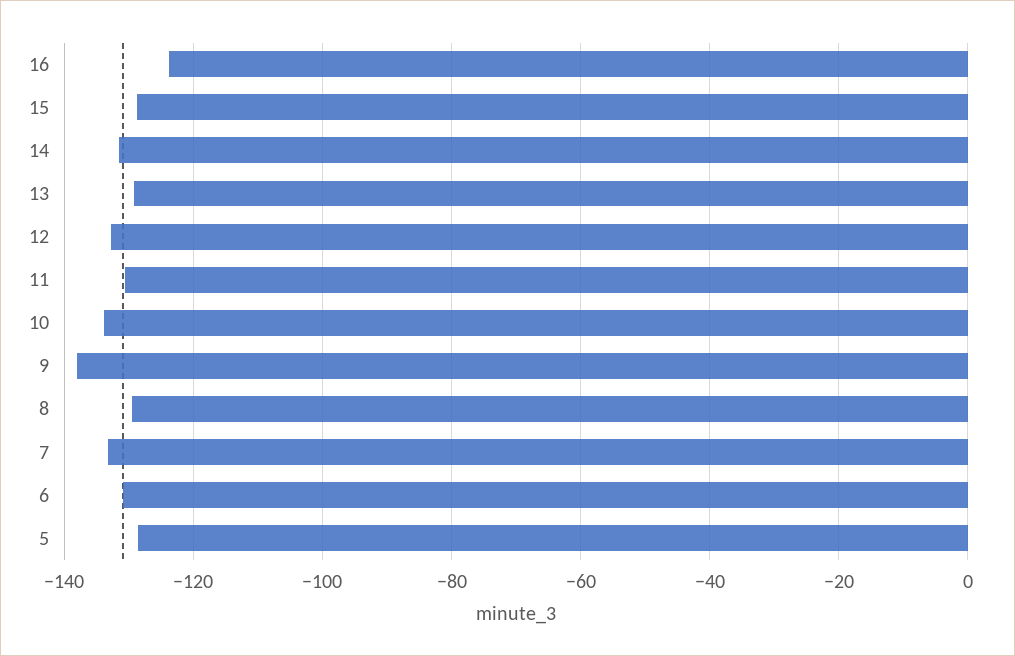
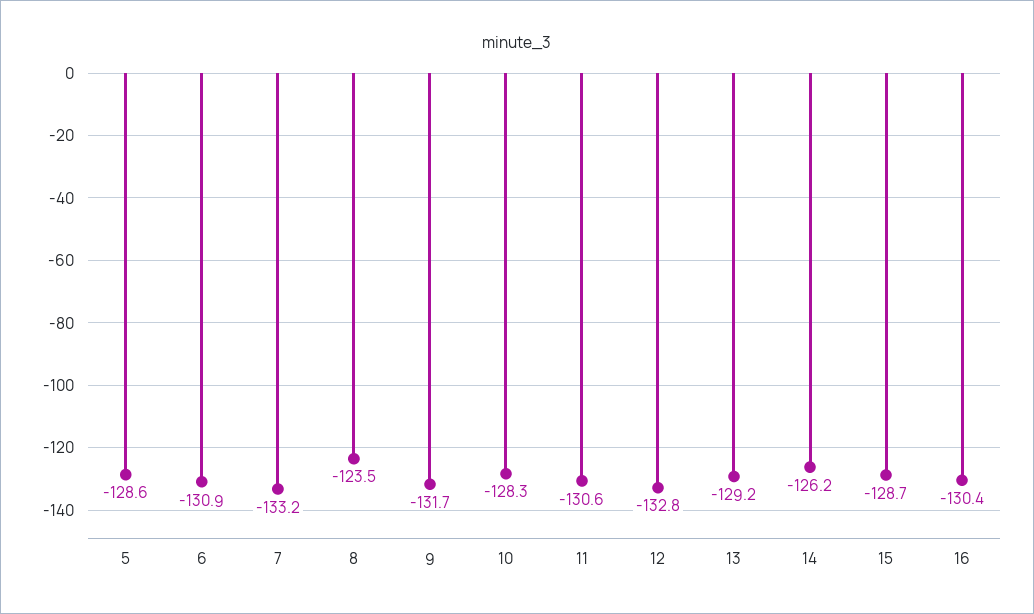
  {
-   "16": -124,
+   "16": -130.4,
    "15": -128.7,
-   "14": -132,
+   "14": -126.2,
    "13": -129.2,
    "12": -132.8,
    "11": -130.6,
-   "10": -134,
+   "10": -128.3,
-   "9": -138,
+   "9": -131.7,
-   "8": -130,
+   "8": -123.5,
    "7": -133.2,
    "6": -130.9,
    "5": -128.6
  }

